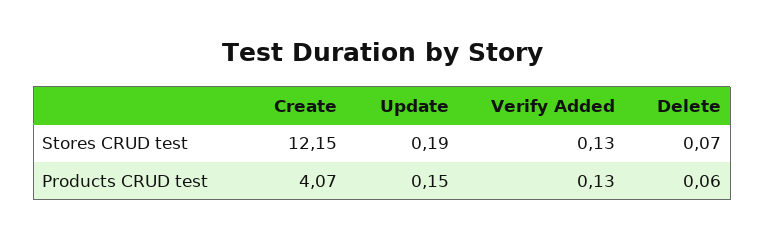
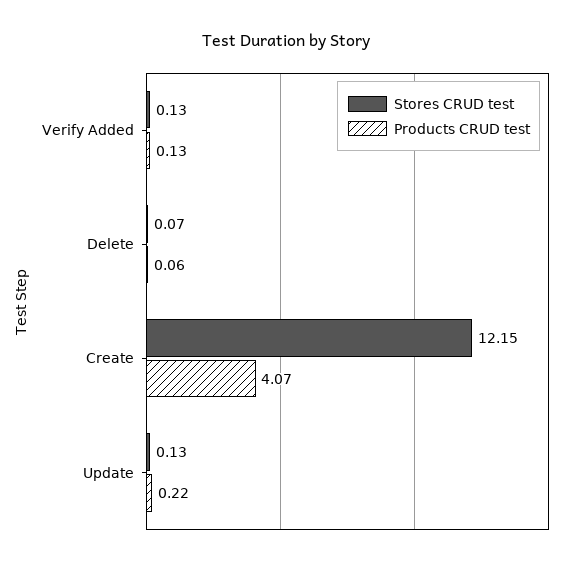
  {
    "Stores CRUD test": {
      "Create": 12.15,
-     "Update": 0.19,
+     "Update": 0.13,
      "Verify Added": 0.13,
      "Delete": 0.07
    },
    "Products CRUD test": {
      "Create": 4.07,
-     "Update": 0.15,
+     "Update": 0.22,
      "Verify Added": 0.13,
      "Delete": 0.06
    }
  }

